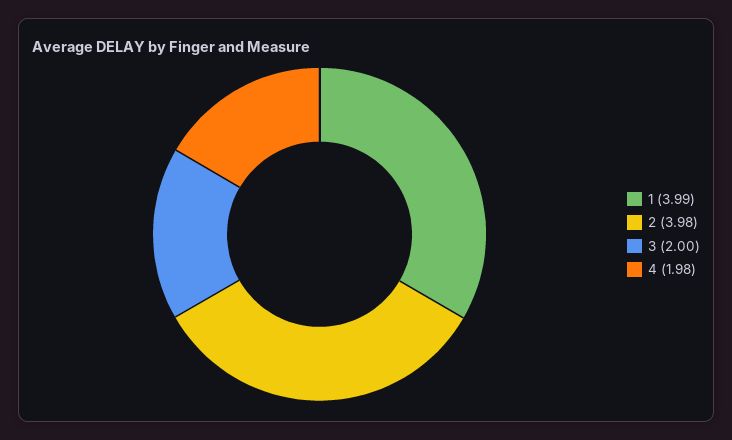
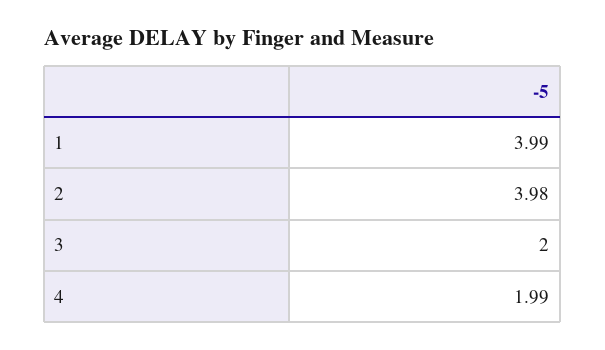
  {
    "1": 3.99,
    "2": 3.98,
    "3": 2,
-   "4": 1.98
+   "4": 1.99
  }

